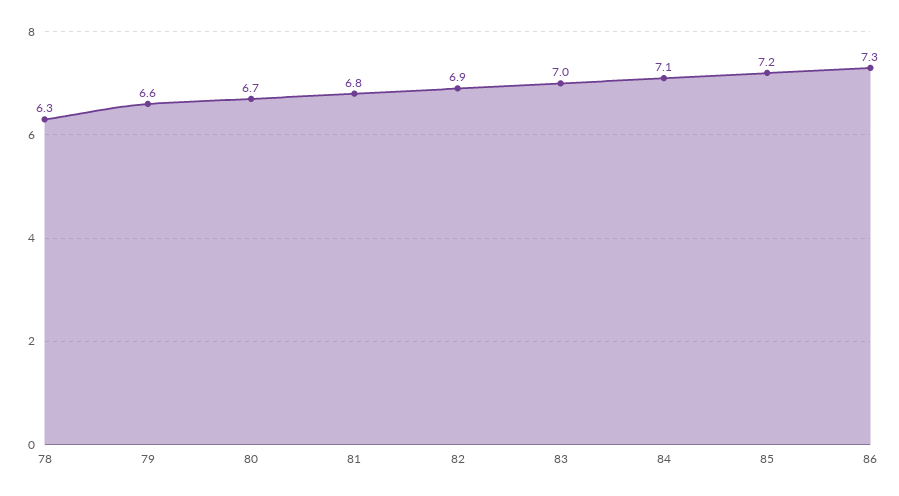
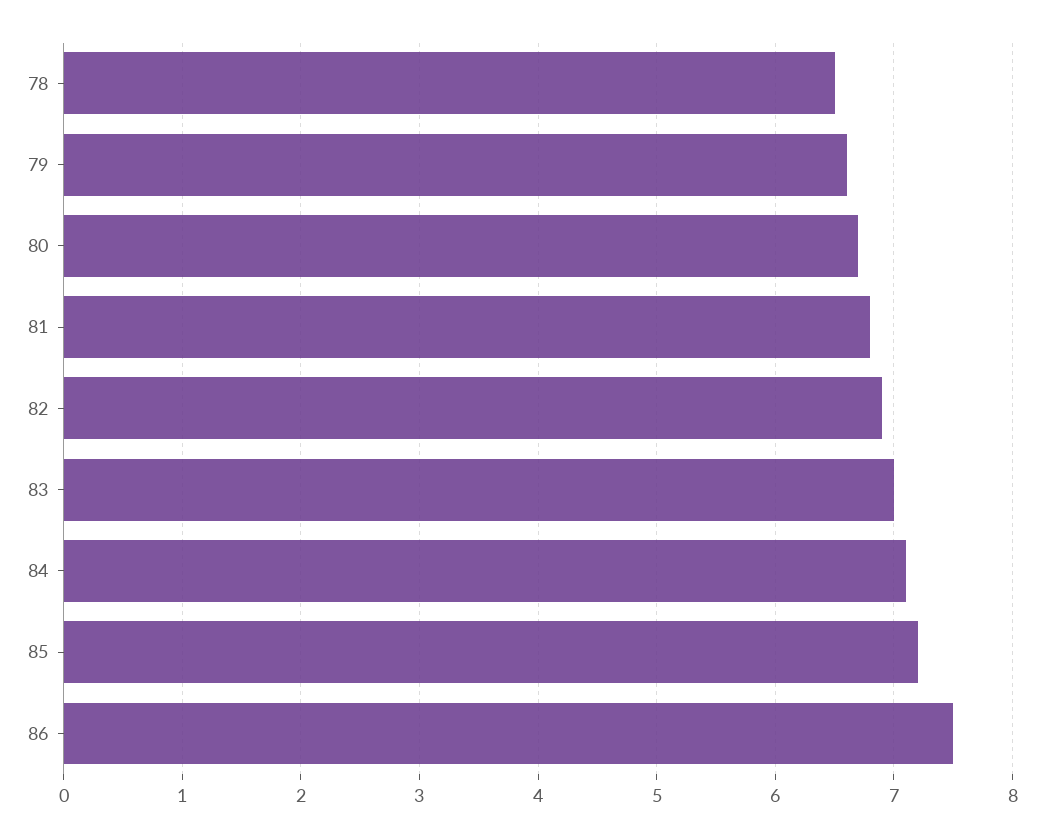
  {
-   "78": 6.3,
+   "78": 6.5,
    "79": 6.6,
    "80": 6.7,
    "81": 6.8,
    "82": 6.9,
    "83": 7,
    "84": 7.1,
    "85": 7.2,
-   "86": 7.3
+   "86": 7.5
  }

